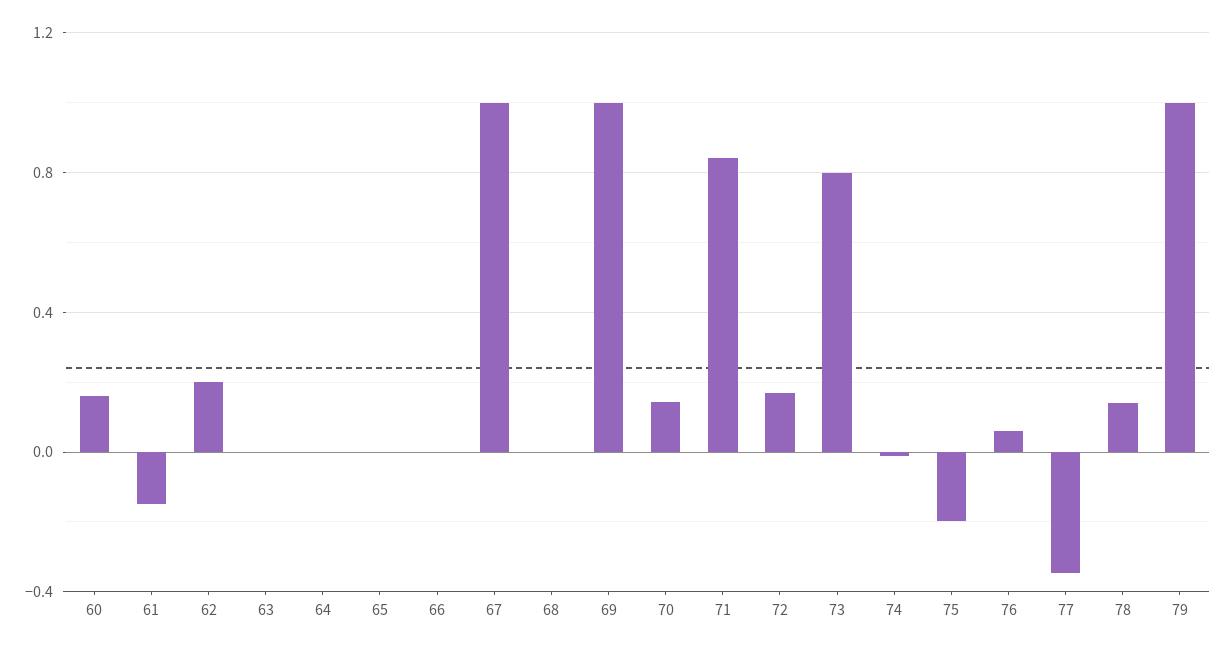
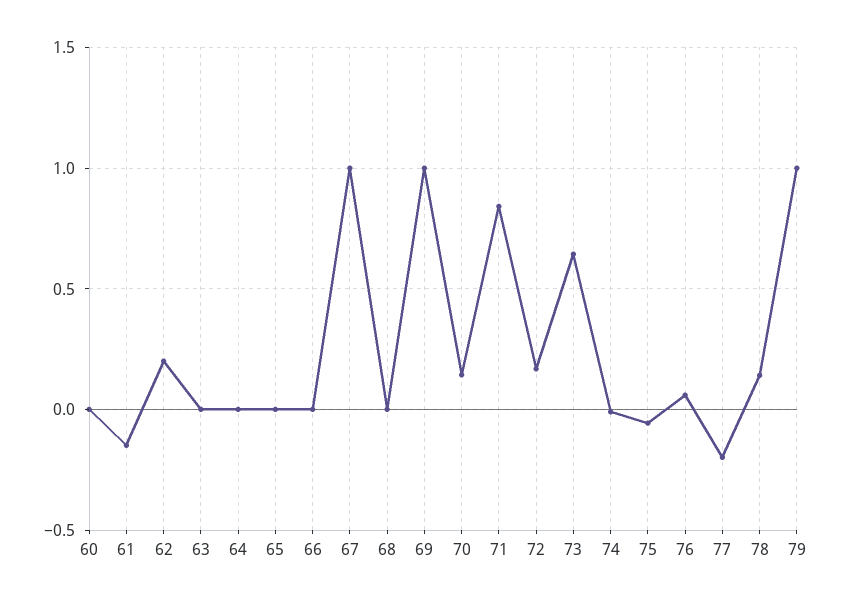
  {
-   "60": 0.15,
+   "60": 0,
    "61": -0.15,
    "62": 0.2,
    "63": 0,
    "64": 0,
    "65": 0,
    "66": 0,
    "67": 1,
    "68": 0,
    "69": 1,
    "70": 0.15,
    "71": 0.85,
    "72": 0.15,
-   "73": 0.8,
+   "73": 0.65,
    "74": 0,
-   "75": -0.2,
+   "75": -0.05,
    "76": 0.05,
-   "77": -0.35,
+   "77": -0.2,
    "78": 0.15,
    "79": 1
  }

